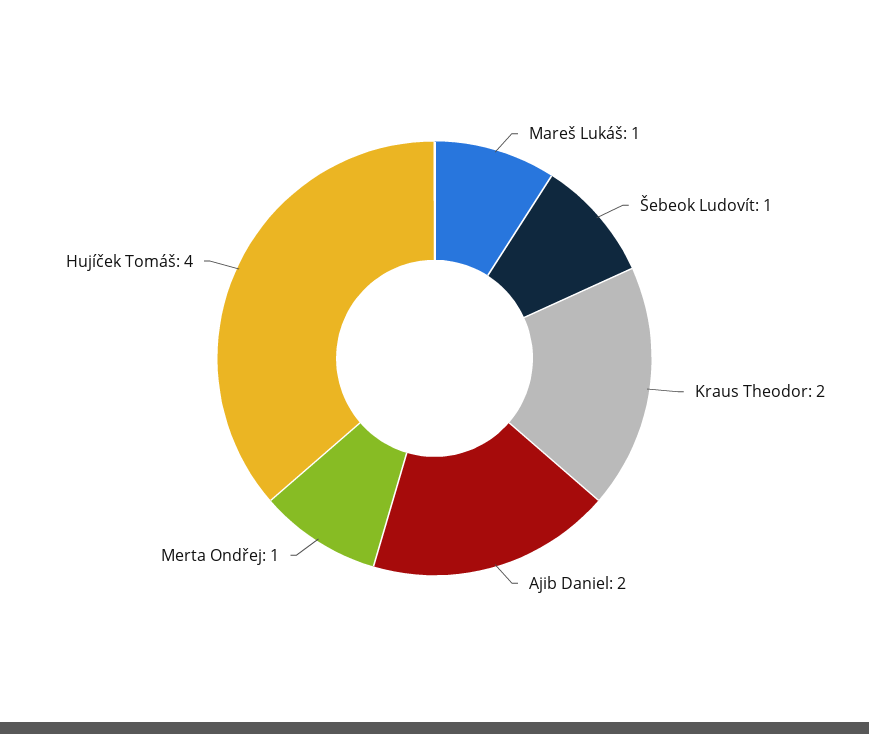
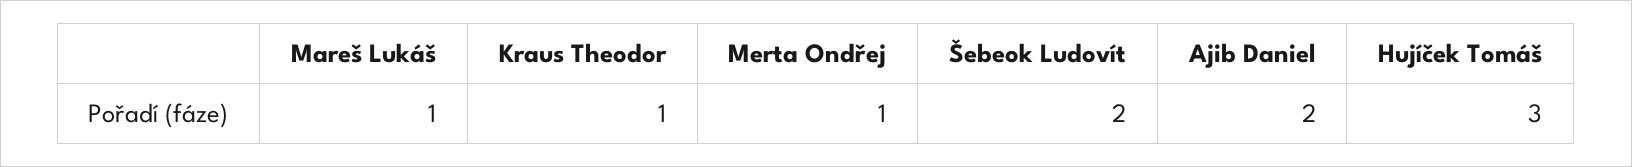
  {
    "Mareš Lukáš": 1,
-   "Šebeok Ludovít": 1,
+   "Šebeok Ludovít": 2,
-   "Kraus Theodor": 2,
+   "Kraus Theodor": 1,
    "Ajib Daniel": 2,
    "Merta Ondřej": 1,
-   "Hujíček Tomáš": 4
+   "Hujíček Tomáš": 3
  }

